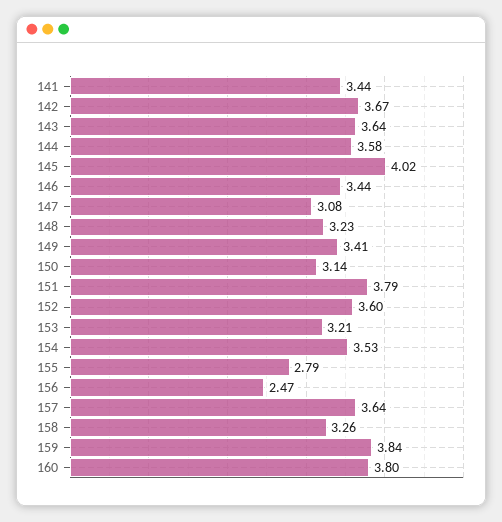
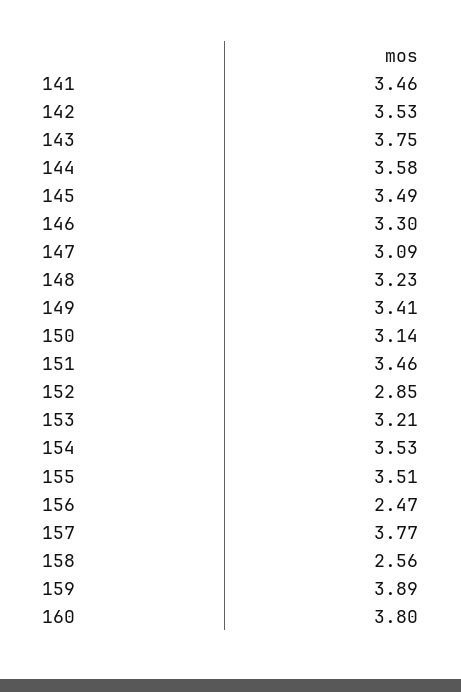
  {
-   "141": 3.44,
+   "141": 3.46,
-   "142": 3.67,
+   "142": 3.53,
-   "143": 3.64,
+   "143": 3.75,
    "144": 3.58,
-   "145": 4.02,
+   "145": 3.49,
-   "146": 3.44,
+   "146": 3.3,
-   "147": 3.08,
+   "147": 3.09,
    "148": 3.23,
    "149": 3.41,
    "150": 3.14,
-   "151": 3.79,
+   "151": 3.46,
-   "152": 3.6,
+   "152": 2.85,
    "153": 3.21,
    "154": 3.53,
-   "155": 2.79,
+   "155": 3.51,
    "156": 2.47,
-   "157": 3.64,
+   "157": 3.77,
-   "158": 3.26,
+   "158": 2.56,
-   "159": 3.84,
+   "159": 3.89,
    "160": 3.8
  }

